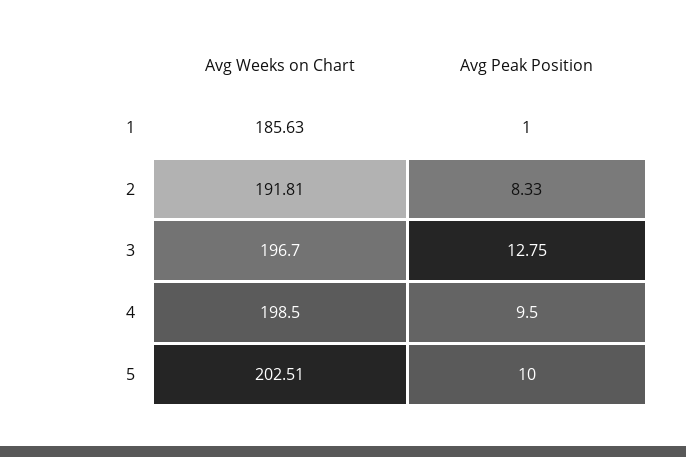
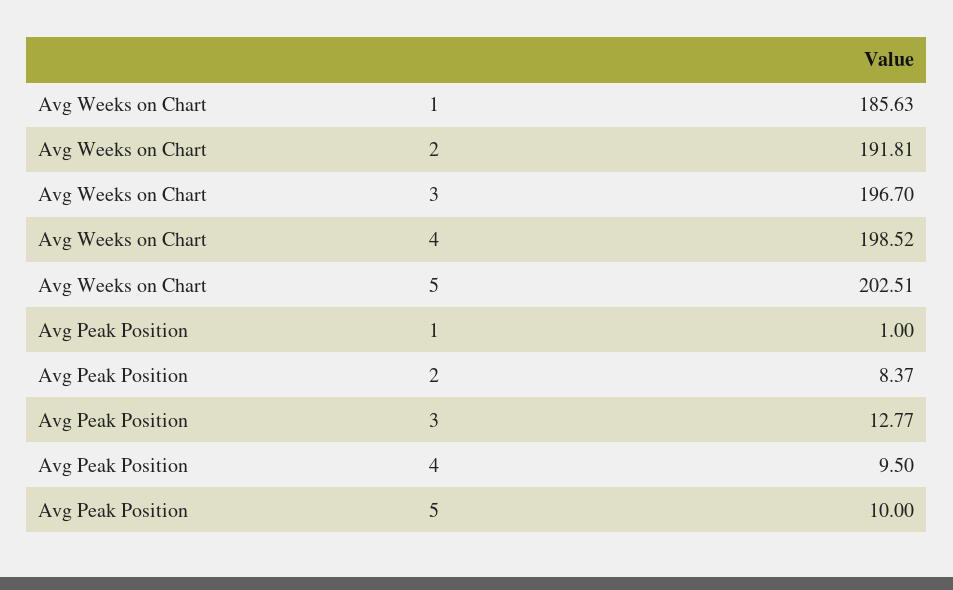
  {
    "Avg Weeks on Chart": {
      "1": 185.63,
      "2": 191.81,
      "3": 196.7,
-     "4": 198.5,
+     "4": 198.52,
      "5": 202.51
    },
    "Avg Peak Position": {
      "1": 1,
-     "2": 8.33,
+     "2": 8.37,
-     "3": 12.75,
+     "3": 12.77,
      "4": 9.5,
      "5": 10
    }
  }

